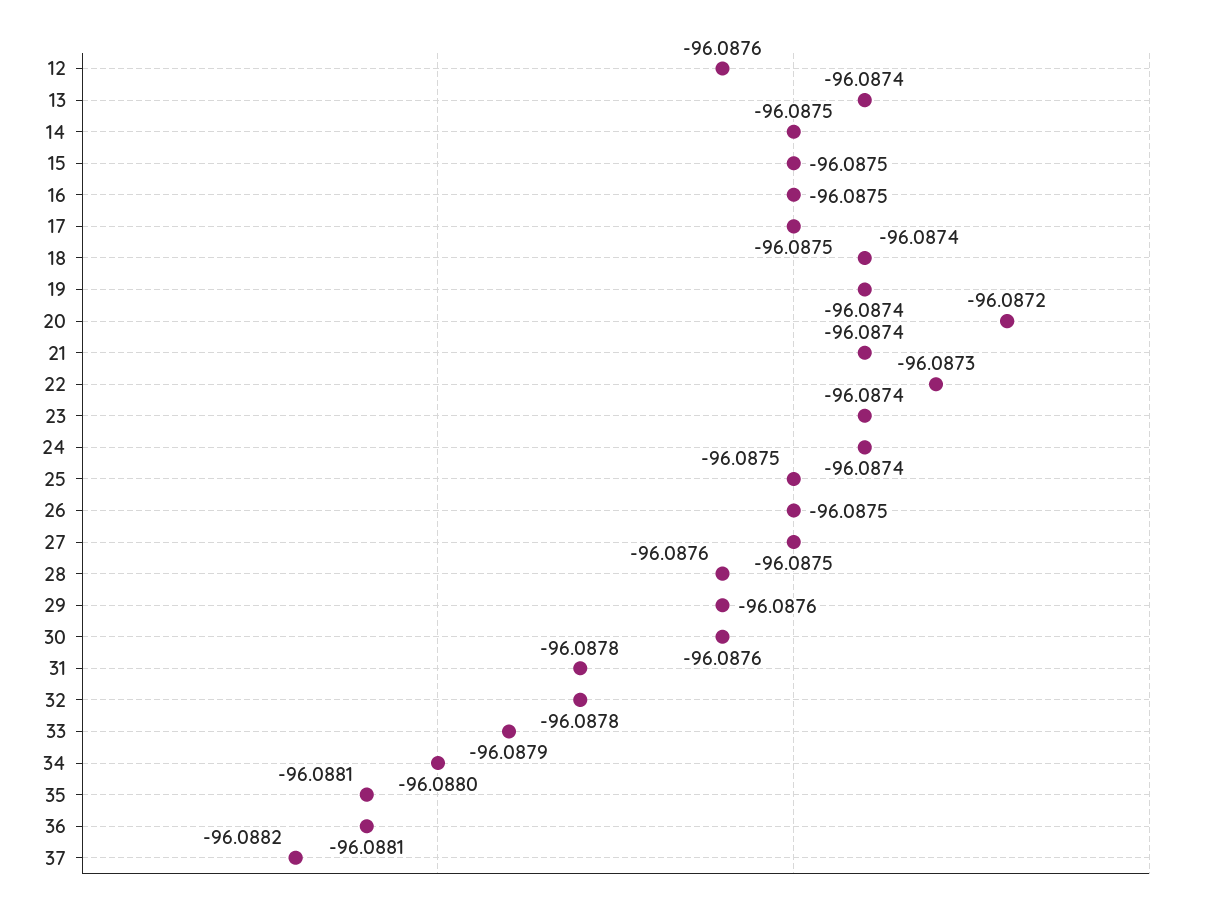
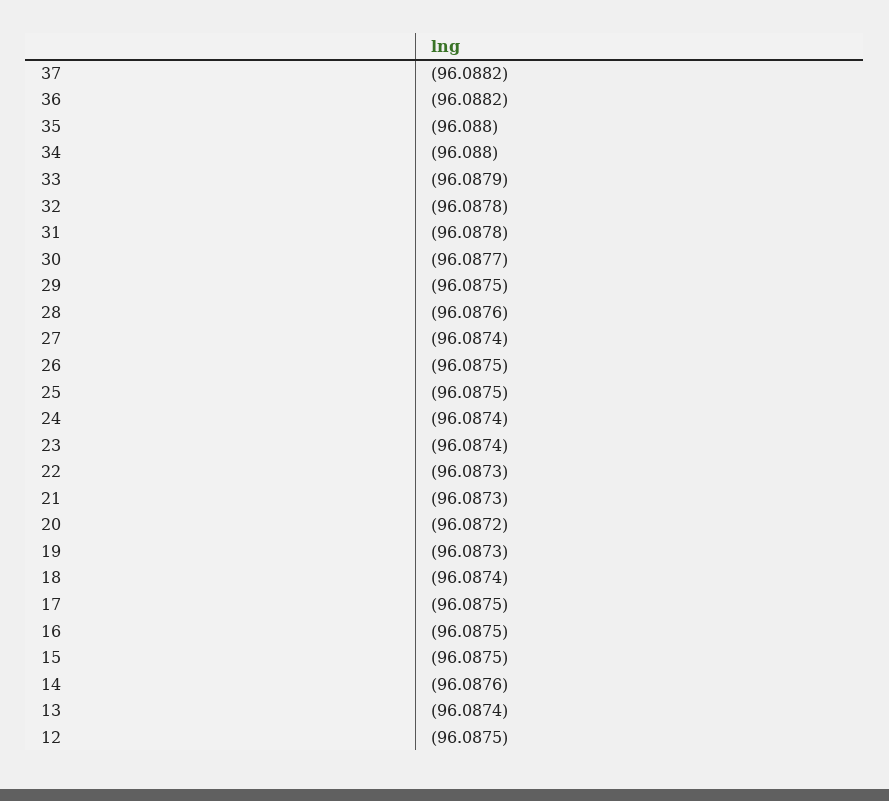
  {
-   "12": -96.0876,
+   "12": -96.0875,
    "13": -96.0874,
-   "14": -96.0875,
+   "14": -96.0876,
    "15": -96.0875,
    "16": -96.0875,
    "17": -96.0875,
    "18": -96.0874,
-   "19": -96.0874,
+   "19": -96.0873,
    "20": -96.0872,
-   "21": -96.0874,
+   "21": -96.0873,
    "22": -96.0873,
    "23": -96.0874,
    "24": -96.0874,
    "25": -96.0875,
    "26": -96.0875,
-   "27": -96.0875,
+   "27": -96.0874,
    "28": -96.0876,
-   "29": -96.0876,
+   "29": -96.0875,
-   "30": -96.0876,
+   "30": -96.0877,
    "31": -96.0878,
    "32": -96.0878,
    "33": -96.0879,
    "34": -96.088,
-   "35": -96.0881,
+   "35": -96.088,
-   "36": -96.0881,
+   "36": -96.0882,
    "37": -96.0882
  }

